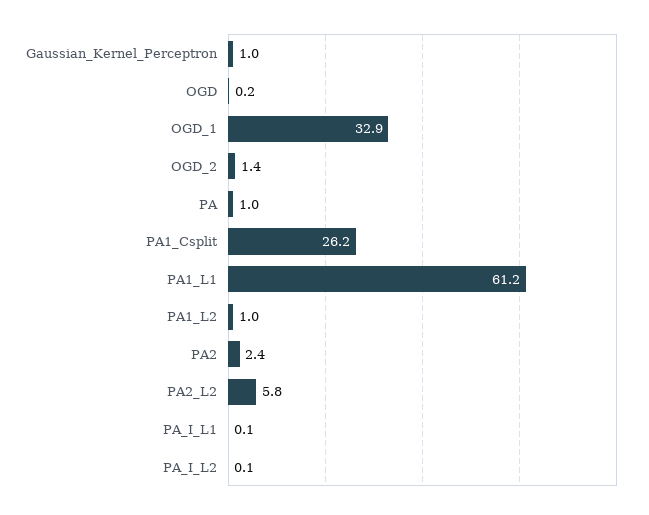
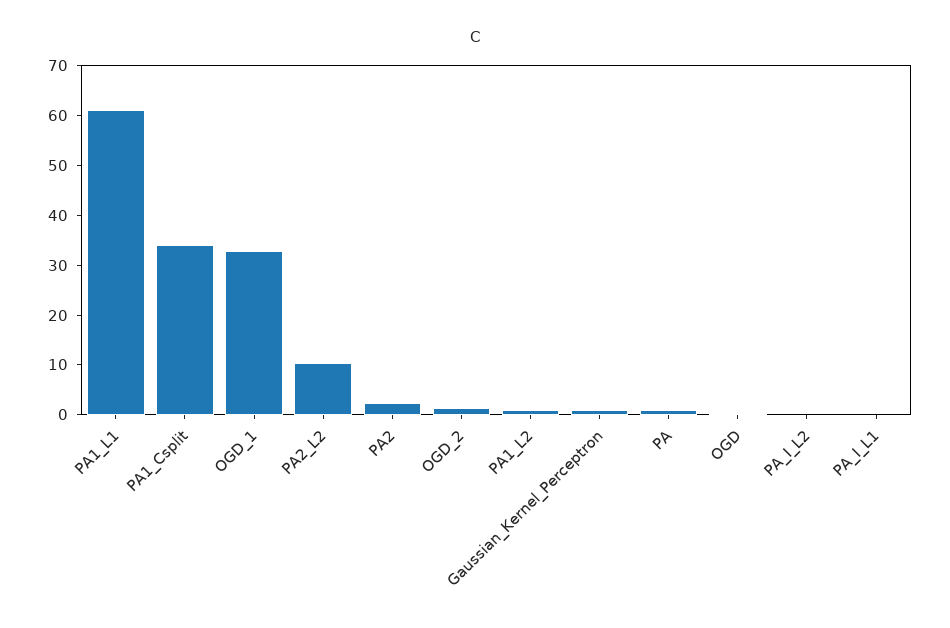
  {
    "Gaussian_Kernel_Perceptron": 1,
    "OGD": 0.2,
    "OGD_1": 32.9,
    "OGD_2": 1.4,
    "PA": 1,
-   "PA1_Csplit": 26.2,
+   "PA1_Csplit": 34,
    "PA1_L1": 61.2,
    "PA1_L2": 1,
    "PA2": 2.4,
-   "PA2_L2": 5.8,
+   "PA2_L2": 10,
    "PA_I_L1": 0.1,
    "PA_I_L2": 0.1
  }

